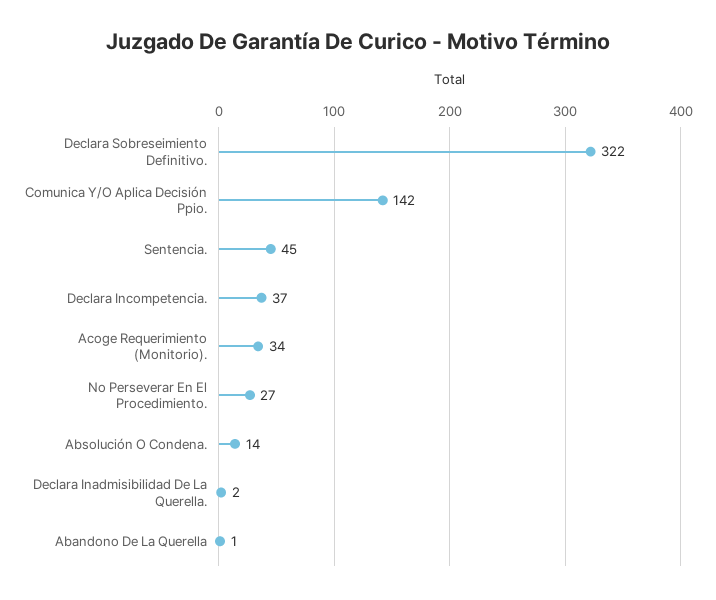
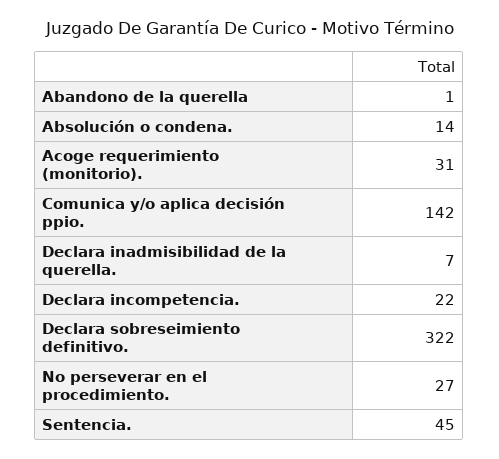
  {
    "Declara Sobreseimiento Definitivo.": 322,
    "Comunica Y/O Aplica Decisión Ppio.": 142,
    "Sentencia.": 45,
-   "Declara Incompetencia.": 37,
+   "Declara Incompetencia.": 22,
-   "Acoge Requerimiento (Monitorio).": 34,
+   "Acoge Requerimiento (Monitorio).": 31,
    "No Perseverar En El Procedimiento.": 27,
    "Absolución O Condena.": 14,
-   "Declara Inadmisibilidad De La Querella.": 2,
+   "Declara Inadmisibilidad De La Querella.": 7,
    "Abandono De La Querella": 1
  }

